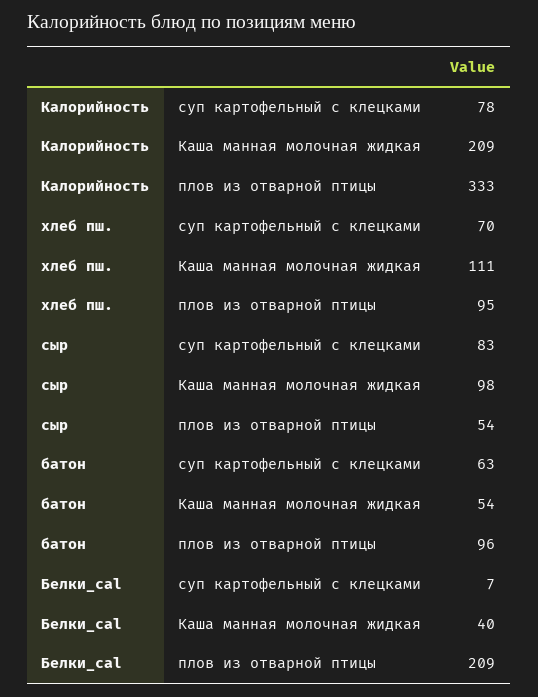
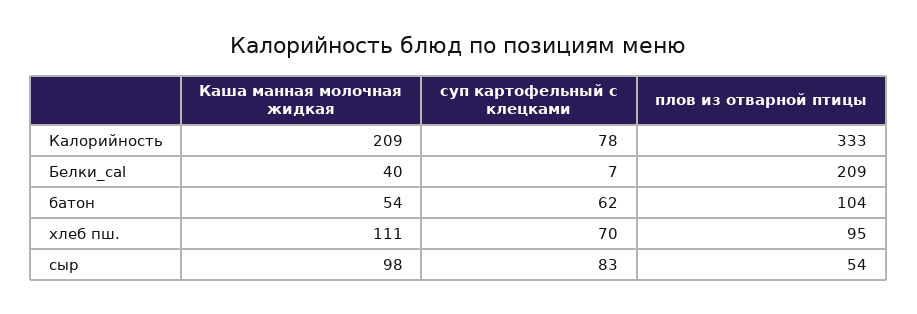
  {
    "Калорийность": {
      "суп картофельный с клецками": 78,
      "Каша манная молочная жидкая": 209,
      "плов из отварной птицы": 333
    },
    "хлеб пш.": {
      "суп картофельный с клецками": 70,
      "Каша манная молочная жидкая": 111,
      "плов из отварной птицы": 95
    },
    "сыр": {
      "суп картофельный с клецками": 83,
      "Каша манная молочная жидкая": 98,
      "плов из отварной птицы": 54
    },
    "батон": {
-     "суп картофельный с клецками": 63,
+     "суп картофельный с клецками": 62,
      "Каша манная молочная жидкая": 54,
-     "плов из отварной птицы": 96
+     "плов из отварной птицы": 104
    },
    "Белки_cal": {
      "суп картофельный с клецками": 7,
      "Каша манная молочная жидкая": 40,
      "плов из отварной птицы": 209
    }
  }

